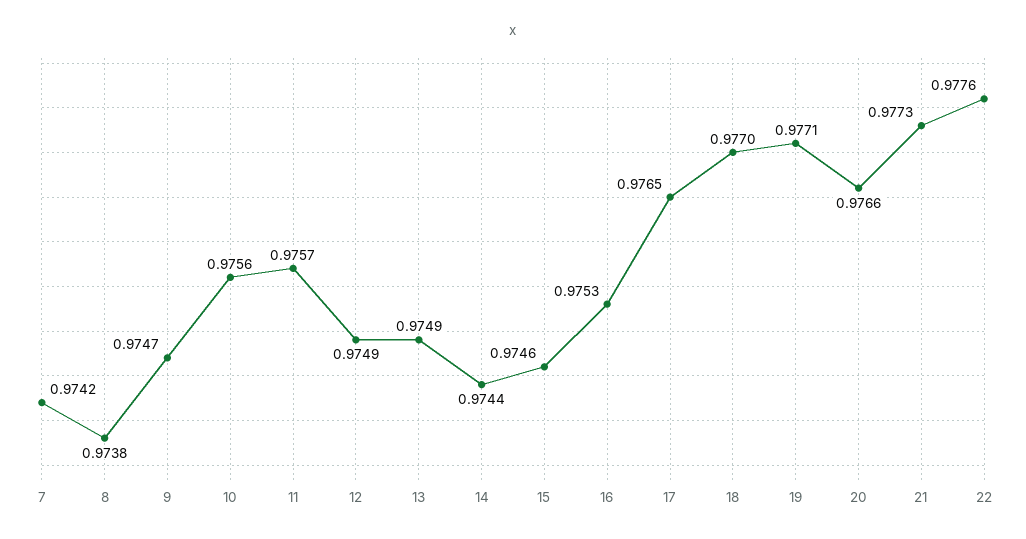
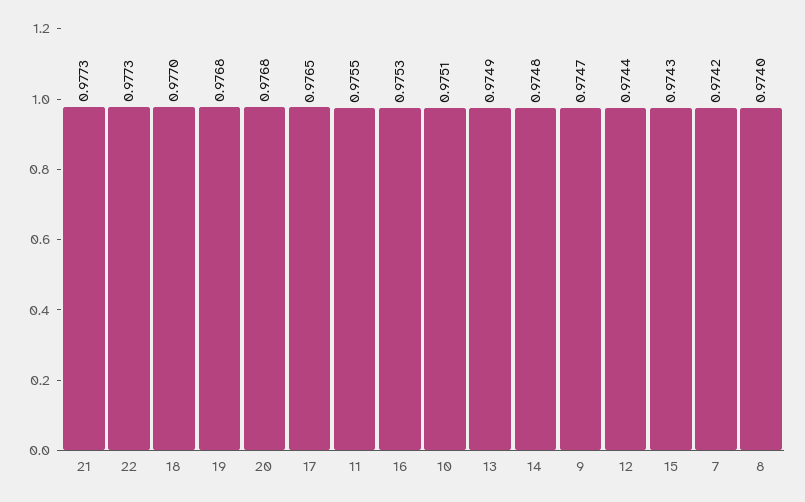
  {
    "7": 0.9742,
-   "8": 0.9738,
+   "8": 0.974,
    "9": 0.9747,
-   "10": 0.9756,
+   "10": 0.9751,
-   "11": 0.9757,
+   "11": 0.9755,
-   "12": 0.9749,
+   "12": 0.9744,
    "13": 0.9749,
-   "14": 0.9744,
+   "14": 0.9748,
-   "15": 0.9746,
+   "15": 0.9743,
    "16": 0.9753,
    "17": 0.9765,
    "18": 0.977,
-   "19": 0.9771,
+   "19": 0.9768,
-   "20": 0.9766,
+   "20": 0.9768,
    "21": 0.9773,
-   "22": 0.9776
+   "22": 0.9773
  }

